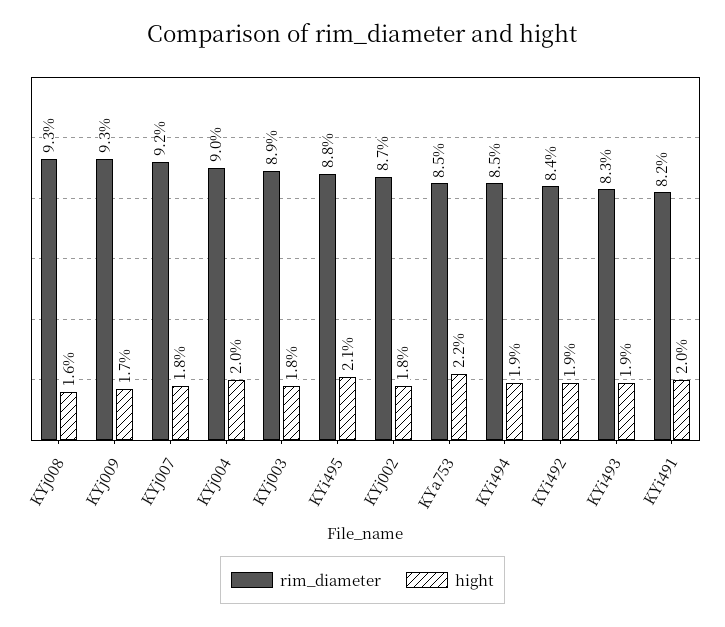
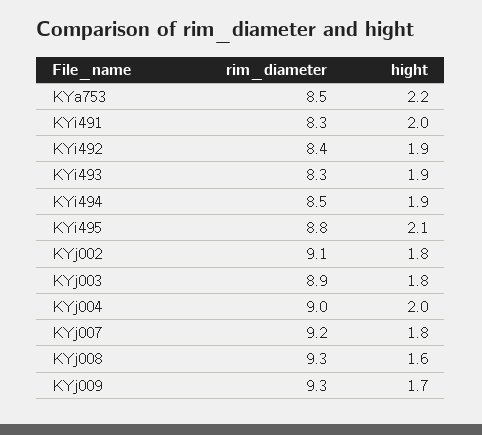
  {
    "rim_diameter": {
      "KYj008": 9.3,
      "KYj009": 9.3,
      "KYj007": 9.2,
      "KYj004": 9,
      "KYj003": 8.9,
      "KYi495": 8.8,
-     "KYj002": 8.7,
+     "KYj002": 9.1,
      "KYa753": 8.5,
      "KYi494": 8.5,
      "KYi492": 8.4,
      "KYi493": 8.3,
-     "KYi491": 8.2
+     "KYi491": 8.3
    },
    "hight": {
      "KYj008": 1.6,
      "KYj009": 1.7,
      "KYj007": 1.8,
      "KYj004": 2,
      "KYj003": 1.8,
      "KYi495": 2.1,
      "KYj002": 1.8,
      "KYa753": 2.2,
      "KYi494": 1.9,
      "KYi492": 1.9,
      "KYi493": 1.9,
      "KYi491": 2
    }
  }

